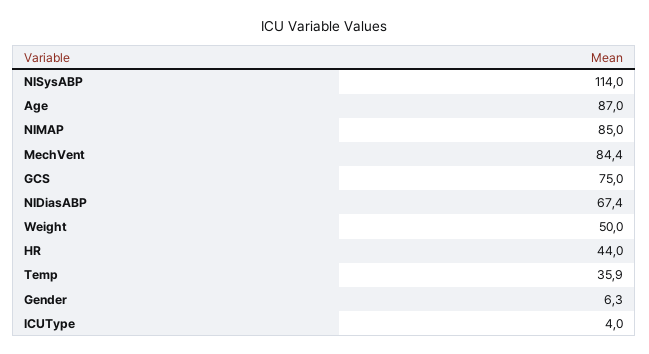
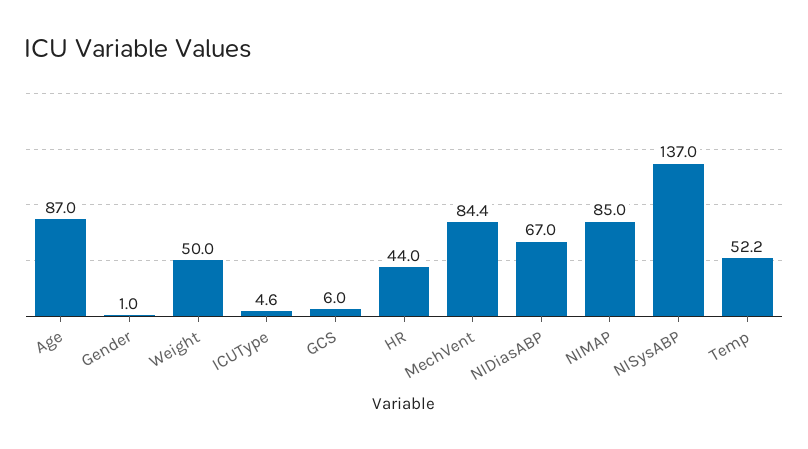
  {
-   "NISysABP": 114,
+   "NISysABP": 137,
    "Age": 87,
    "NIMAP": 85,
    "MechVent": 84.4,
-   "GCS": 75,
+   "GCS": 6,
-   "NIDiasABP": 67.4,
+   "NIDiasABP": 67,
    "Weight": 50,
    "HR": 44,
-   "Temp": 35.9,
+   "Temp": 52.2,
-   "Gender": 6.3,
+   "Gender": 1,
-   "ICUType": 4
+   "ICUType": 4.6
  }

